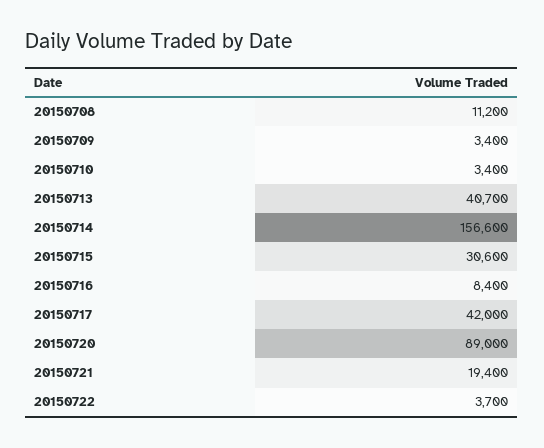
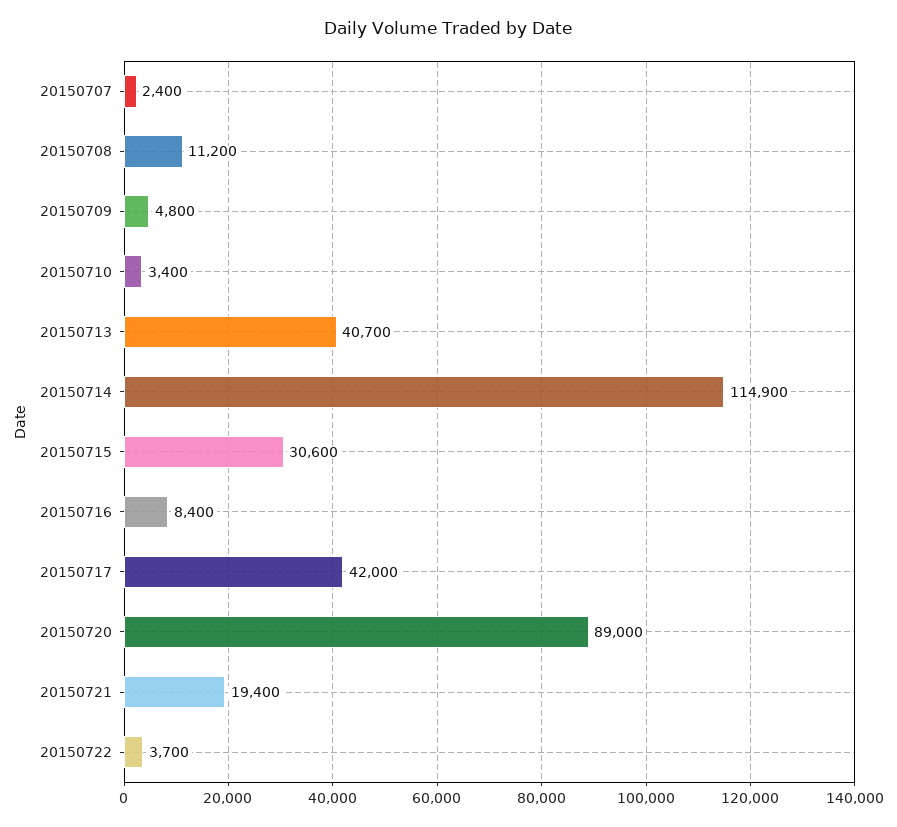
  {
    "20150708": 11200,
-   "20150709": 3400,
+   "20150709": 4800,
    "20150710": 3400,
    "20150713": 40700,
-   "20150714": 156600,
+   "20150714": 114900,
    "20150715": 30600,
    "20150716": 8400,
    "20150717": 42000,
    "20150720": 89000,
    "20150721": 19400,
-   "20150722": 3700
+   "20150722": 3700,
+   "20150707": 2400
  }

